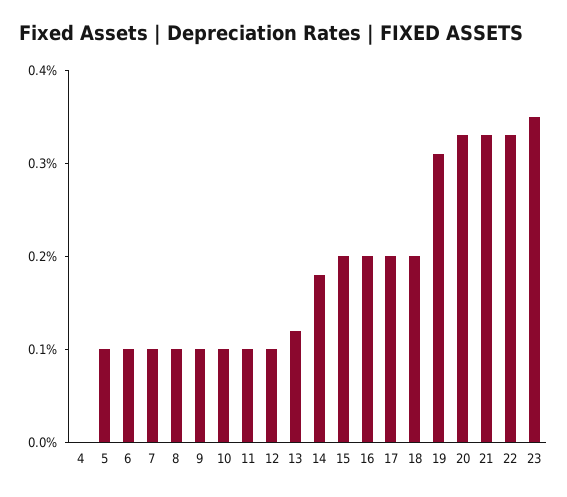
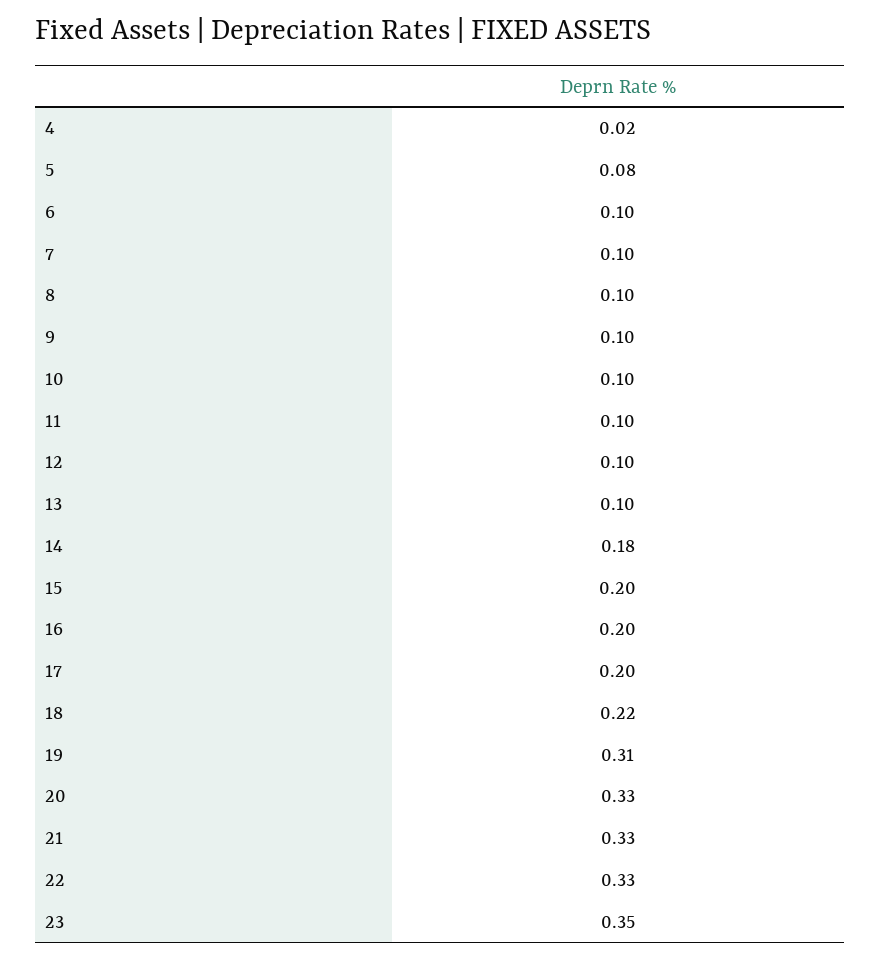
  {
-   "4": 0,
+   "4": 0.02,
-   "5": 0.1,
+   "5": 0.08,
    "6": 0.1,
    "7": 0.1,
    "8": 0.1,
    "9": 0.1,
    "10": 0.1,
    "11": 0.1,
    "12": 0.1,
-   "13": 0.12,
+   "13": 0.1,
    "14": 0.18,
    "15": 0.2,
    "16": 0.2,
    "17": 0.2,
-   "18": 0.2,
+   "18": 0.22,
    "19": 0.31,
    "20": 0.33,
    "21": 0.33,
    "22": 0.33,
    "23": 0.35
  }

